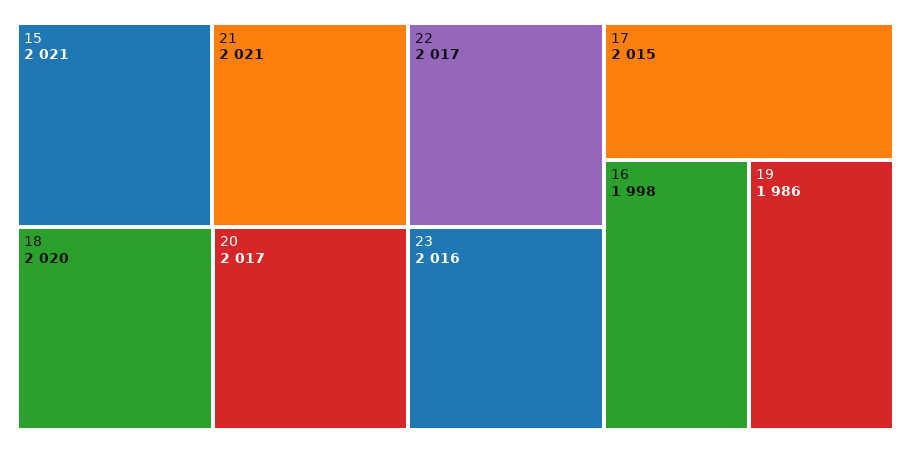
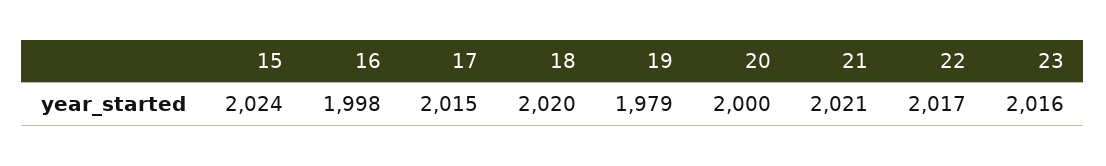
  {
-   "15": 2021,
+   "15": 2024,
    "21": 2021,
    "18": 2020,
-   "20": 2017,
+   "20": 2000,
    "22": 2017,
    "23": 2016,
    "17": 2015,
    "16": 1998,
-   "19": 1986
+   "19": 1979
  }

